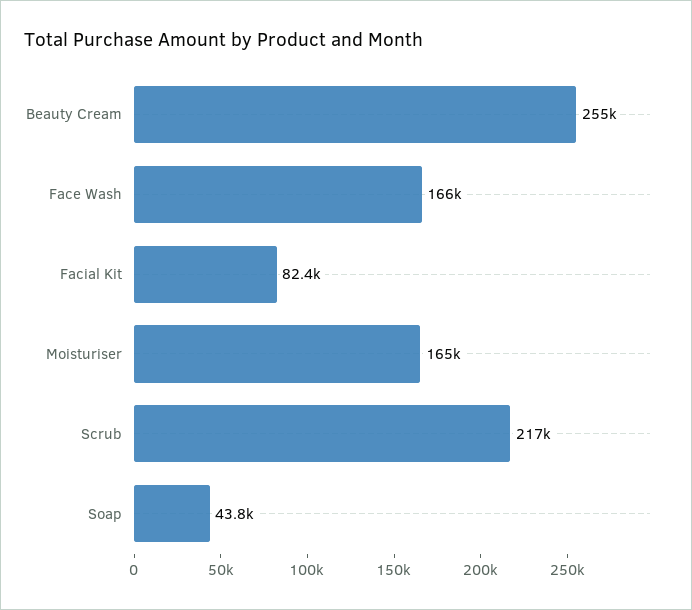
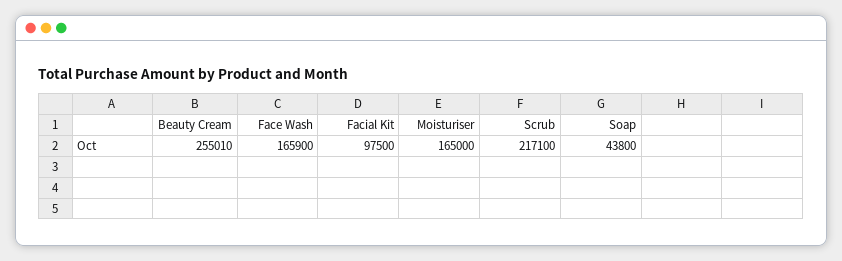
  {
    "Beauty Cream": 255010,
    "Face Wash": 165900,
-   "Facial Kit": 82400,
+   "Facial Kit": 97500,
    "Moisturiser": 165000,
    "Scrub": 217100,
    "Soap": 43800
  }

